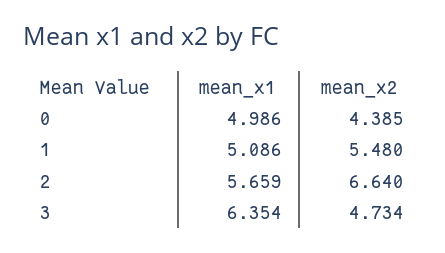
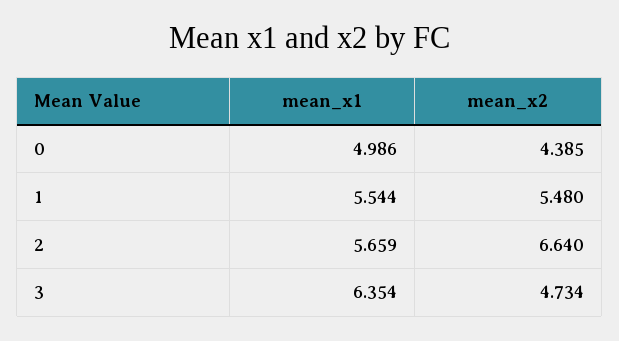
  {
    "mean_x1": {
      "0": 4.986,
-     "1": 5.086,
+     "1": 5.544,
      "2": 5.659,
      "3": 6.354
    },
    "mean_x2": {
      "0": 4.385,
      "1": 5.48,
      "2": 6.64,
      "3": 4.734
    }
  }

